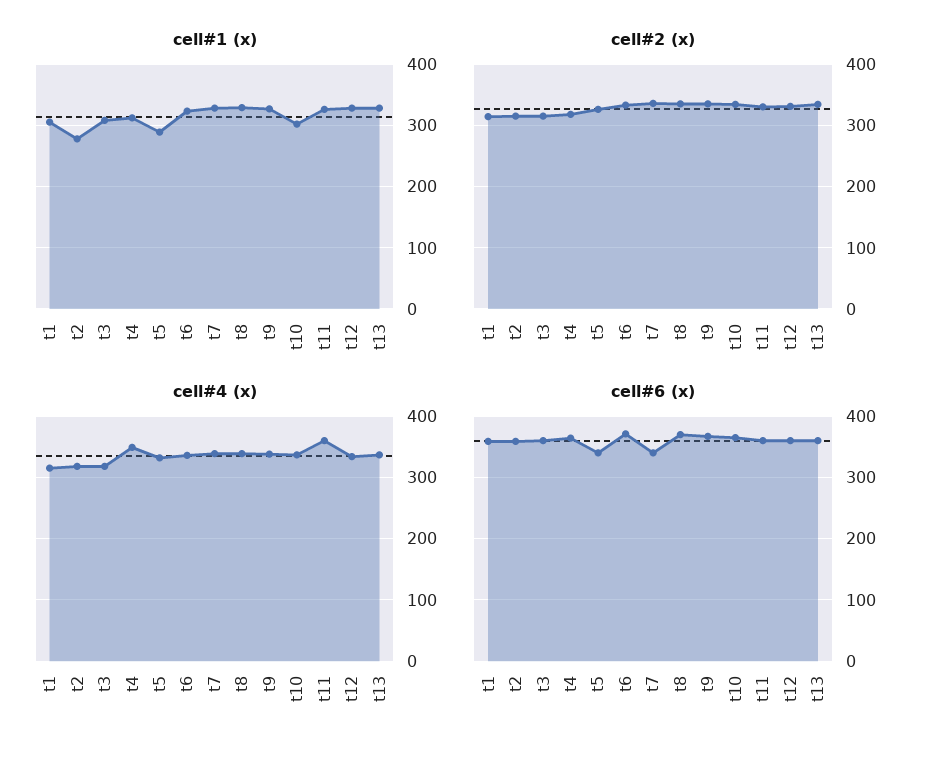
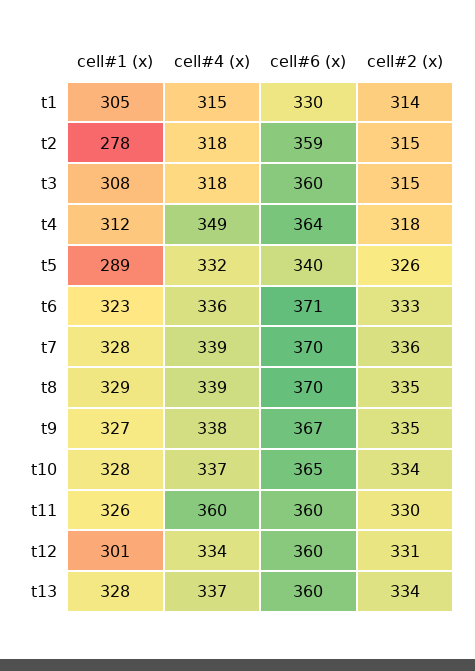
  {
    "cell#1 (x)": {
      "t1": 305,
      "t2": 278,
      "t3": 308,
      "t4": 312,
      "t5": 289,
      "t6": 323,
      "t7": 328,
      "t8": 329,
      "t9": 327,
-     "t10": 300,
+     "t10": 328,
      "t11": 326,
-     "t12": 330,
+     "t12": 301,
      "t13": 328
    },
    "cell#2 (x)": {
      "t1": 314,
      "t2": 315,
      "t3": 315,
      "t4": 318,
      "t5": 326,
      "t6": 333,
      "t7": 336,
      "t8": 335,
      "t9": 335,
      "t10": 334,
      "t11": 330,
      "t12": 331,
      "t13": 334
    },
    "cell#4 (x)": {
      "t1": 315,
      "t2": 318,
      "t3": 318,
      "t4": 349,
      "t5": 332,
      "t6": 336,
      "t7": 339,
      "t8": 339,
      "t9": 338,
      "t10": 337,
      "t11": 360,
      "t12": 334,
      "t13": 337
    },
    "cell#6 (x)": {
-     "t1": 360,
+     "t1": 330,
      "t2": 359,
      "t3": 360,
      "t4": 364,
      "t5": 340,
      "t6": 371,
-     "t7": 340,
+     "t7": 370,
      "t8": 370,
      "t9": 367,
      "t10": 365,
      "t11": 360,
      "t12": 360,
      "t13": 360
    }
  }

